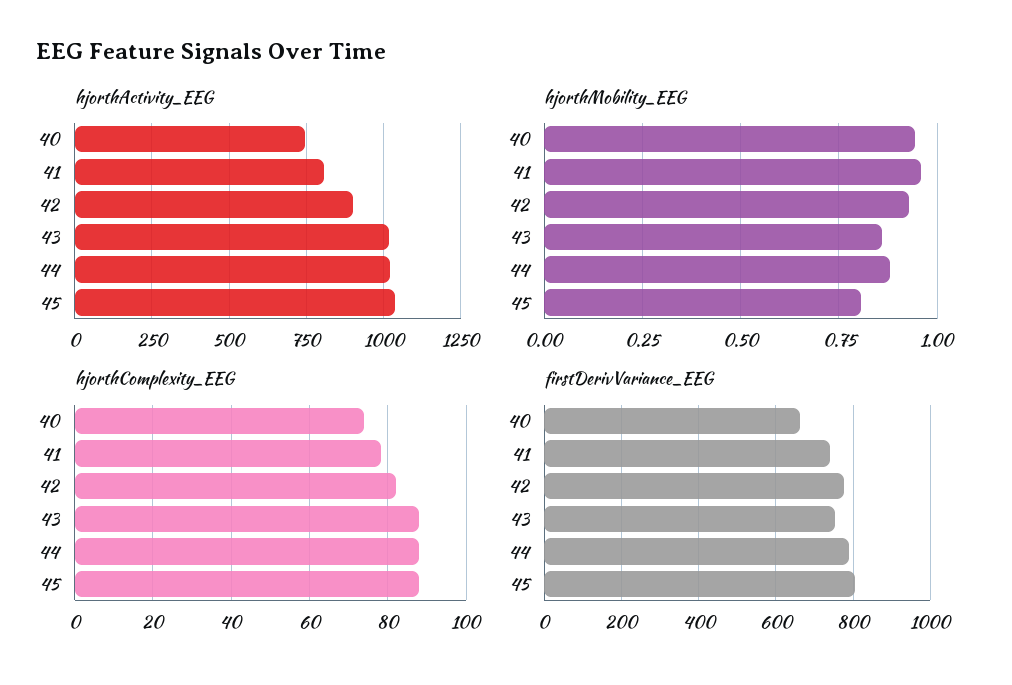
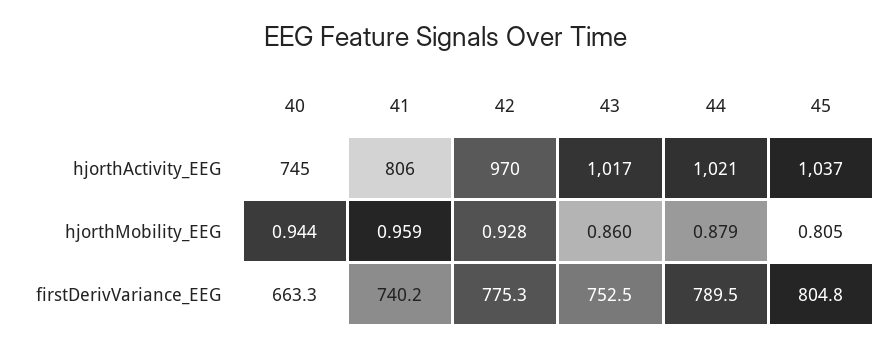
  {
    "hjorthActivity_EEG": {
      "40": 745,
      "41": 806,
-     "42": 900,
+     "42": 970,
      "43": 1017,
      "44": 1021,
      "45": 1037
    },
    "hjorthMobility_EEG": {
      "40": 0.944,
      "41": 0.959,
      "42": 0.928,
      "43": 0.86,
      "44": 0.879,
      "45": 0.805
    },
-   "hjorthComplexity_EEG": {
-     "40": 74,
-     "41": 78,
-     "42": 82,
-     "43": 88,
-     "44": 88,
-     "45": 88
-   },
    "firstDerivVariance_EEG": {
      "40": 663.3,
      "41": 740.2,
      "42": 775.3,
      "43": 752.5,
      "44": 789.5,
      "45": 804.8
    }
  }

